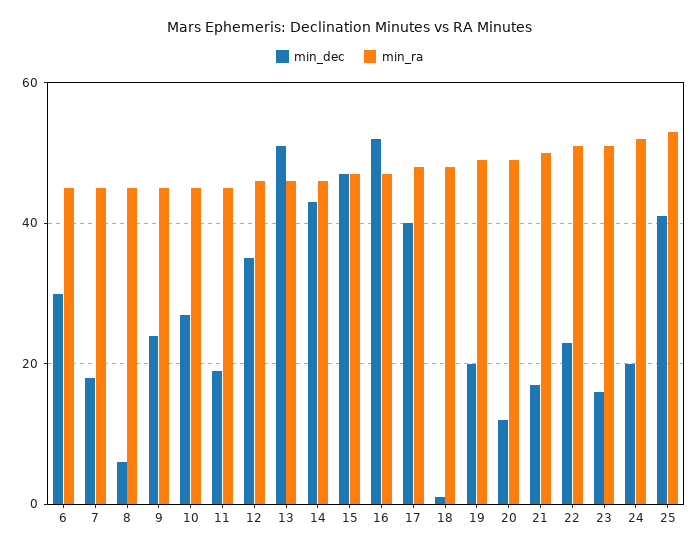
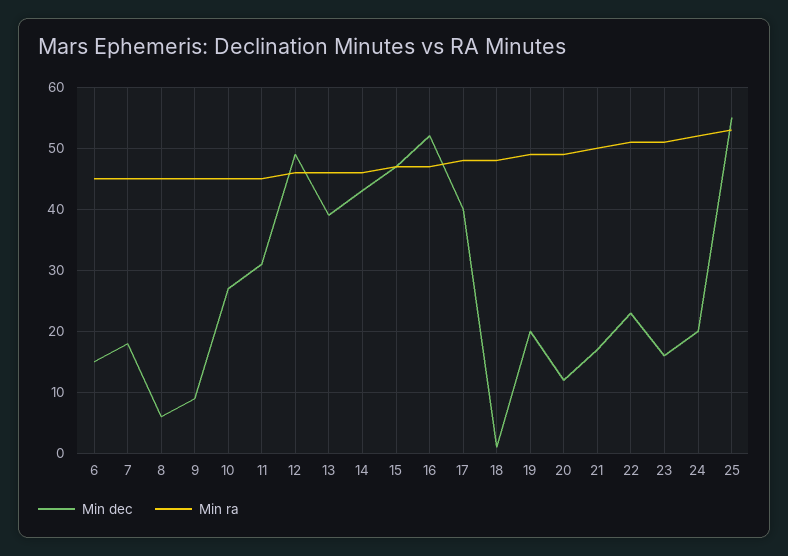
  {
    "min_dec": {
-     "6": 30,
+     "6": 15,
      "7": 18,
      "8": 6,
-     "9": 25,
+     "9": 9,
      "10": 27,
-     "11": 20,
+     "11": 31,
-     "12": 35,
+     "12": 49,
-     "13": 50,
+     "13": 39,
      "14": 43,
      "15": 47,
      "16": 52,
      "17": 40,
      "18": 1,
      "19": 20,
      "20": 12,
      "21": 17,
      "22": 23,
      "23": 16,
      "24": 20,
-     "25": 40
+     "25": 55
    },
    "min_ra": {
      "6": 45,
      "7": 45,
      "8": 45,
      "9": 45,
      "10": 45,
      "11": 45,
      "12": 46,
      "13": 46,
      "14": 46,
      "15": 47,
      "16": 47,
      "17": 48,
      "18": 48,
      "19": 49,
      "20": 49,
      "21": 50,
      "22": 51,
      "23": 51,
      "24": 52,
      "25": 53
    }
  }

